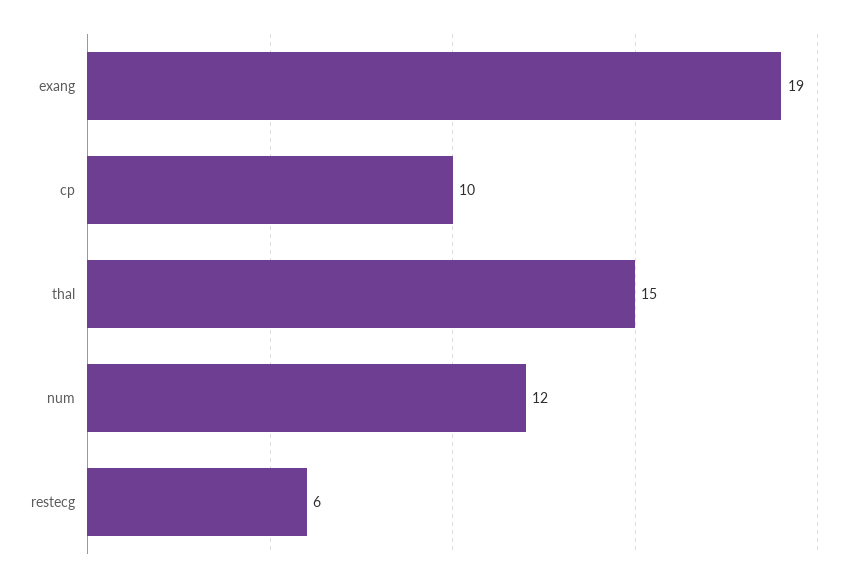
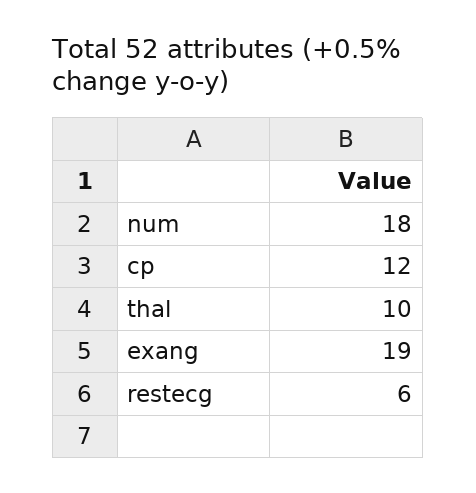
  {
    "exang": 19,
-   "cp": 10,
+   "cp": 12,
-   "thal": 15,
+   "thal": 10,
-   "num": 12,
+   "num": 18,
    "restecg": 6
  }

